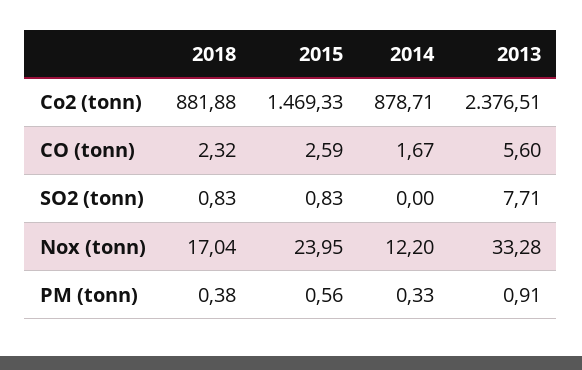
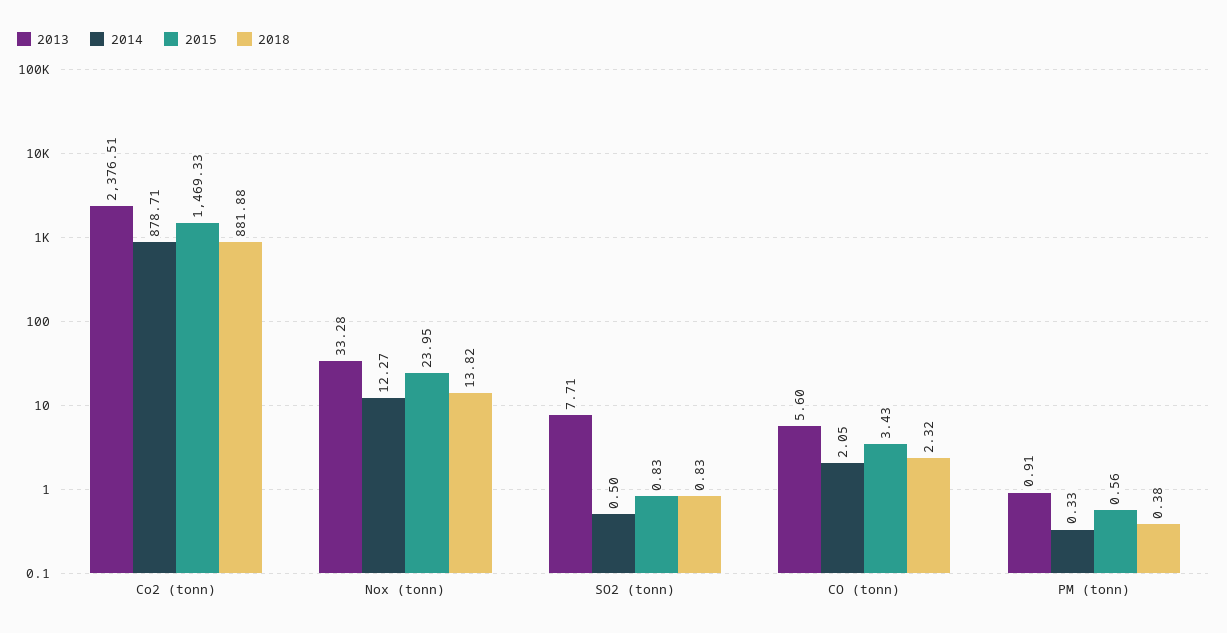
  {
    "2018": {
      "Co2 (tonn)": 881.88,
      "CO (tonn)": 2.32,
      "SO2 (tonn)": 0.83,
-     "Nox (tonn)": 17.04,
+     "Nox (tonn)": 13.82,
      "PM (tonn)": 0.38
    },
    "2015": {
      "Co2 (tonn)": 1469.33,
-     "CO (tonn)": 2.59,
+     "CO (tonn)": 3.43,
      "SO2 (tonn)": 0.83,
      "Nox (tonn)": 23.95,
      "PM (tonn)": 0.56
    },
    "2014": {
      "Co2 (tonn)": 878.71,
-     "CO (tonn)": 1.67,
+     "CO (tonn)": 2.05,
-     "SO2 (tonn)": 0,
+     "SO2 (tonn)": 0.5,
-     "Nox (tonn)": 12.2,
+     "Nox (tonn)": 12.27,
      "PM (tonn)": 0.33
    },
    "2013": {
      "Co2 (tonn)": 2376.51,
      "CO (tonn)": 5.6,
      "SO2 (tonn)": 7.71,
      "Nox (tonn)": 33.28,
      "PM (tonn)": 0.91
    }
  }

